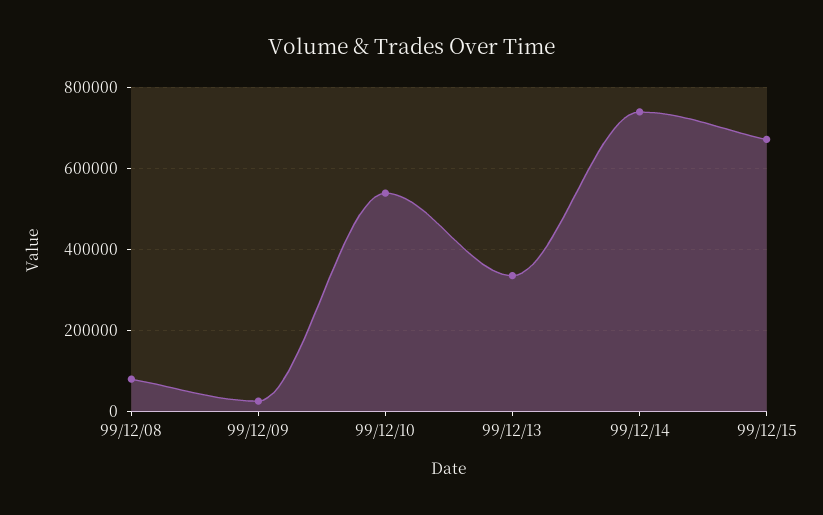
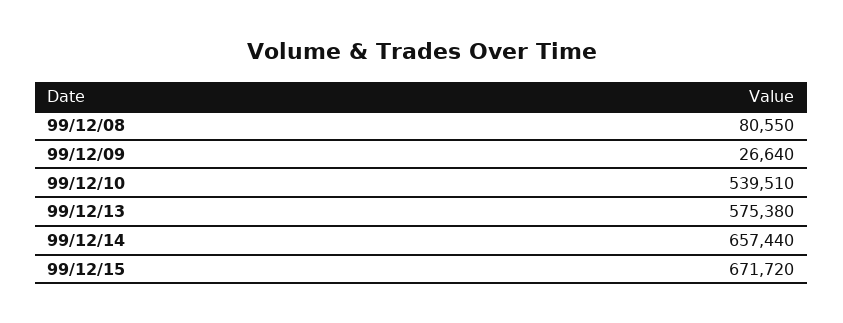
  {
    "99/12/08": 80550,
    "99/12/09": 26640,
    "99/12/10": 539510,
-   "99/12/13": 340000,
+   "99/12/13": 575380,
-   "99/12/14": 740000,
+   "99/12/14": 657440,
    "99/12/15": 671720
  }

